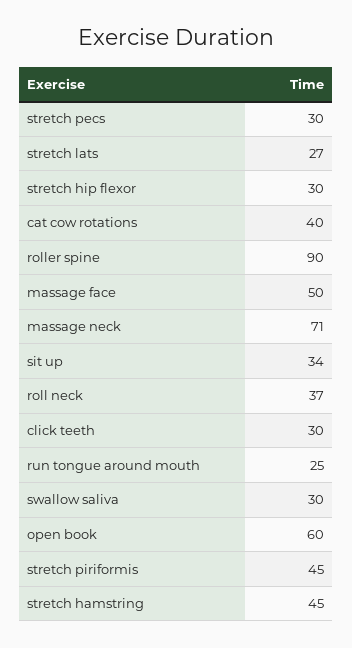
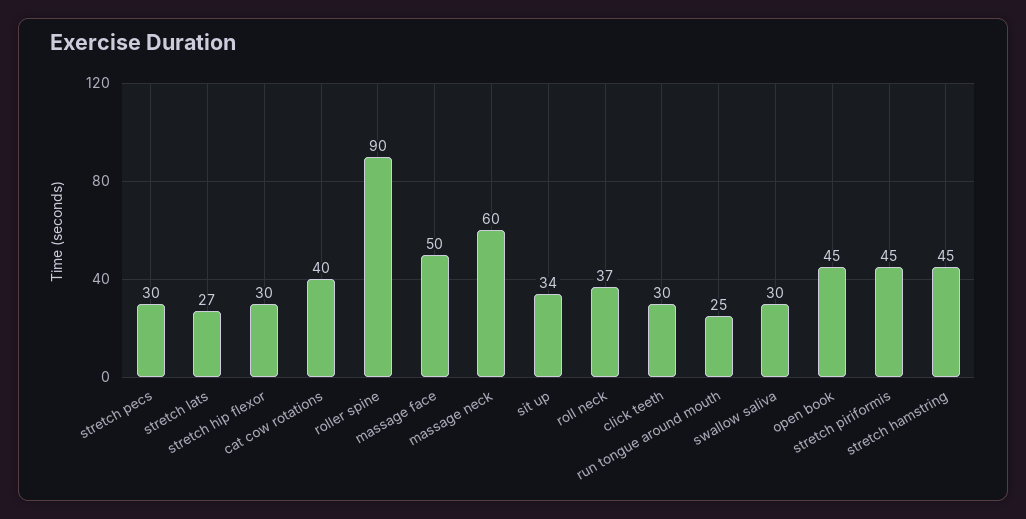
  {
    "stretch pecs": 30,
    "stretch lats": 27,
    "stretch hip flexor": 30,
    "cat cow rotations": 40,
    "roller spine": 90,
    "massage face": 50,
-   "massage neck": 71,
+   "massage neck": 60,
    "sit up": 34,
    "roll neck": 37,
    "click teeth": 30,
    "run tongue around mouth": 25,
    "swallow saliva": 30,
-   "open book": 60,
+   "open book": 45,
    "stretch piriformis": 45,
    "stretch hamstring": 45
  }

